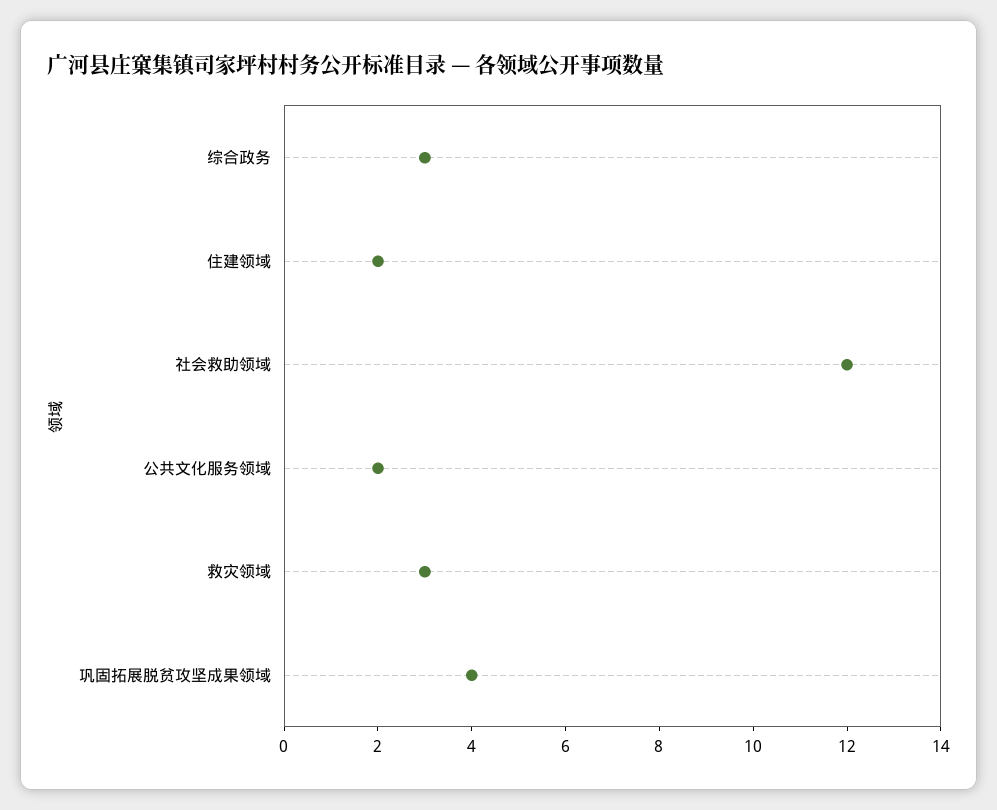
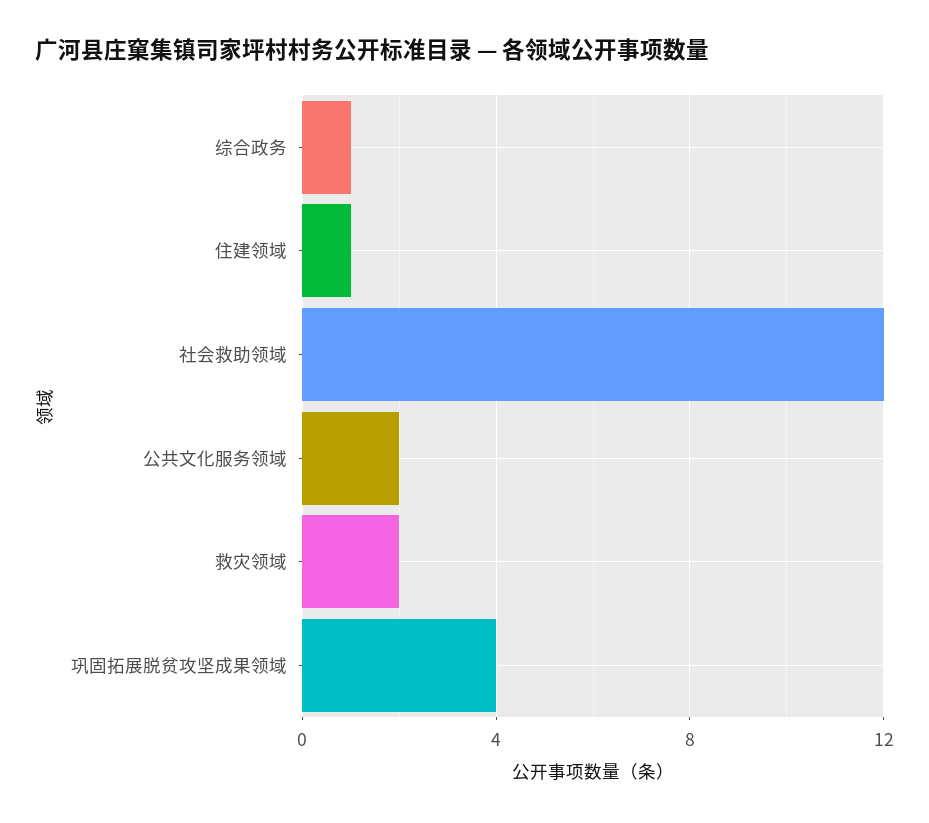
  {
-   "综合政务": 3,
+   "综合政务": 1,
-   "住建领域": 2,
+   "住建领域": 1,
    "社会救助领域": 12,
    "公共文化服务领域": 2,
-   "救灾领域": 3,
+   "救灾领域": 2,
    "巩固拓展脱贫攻坚成果领域": 4
  }

